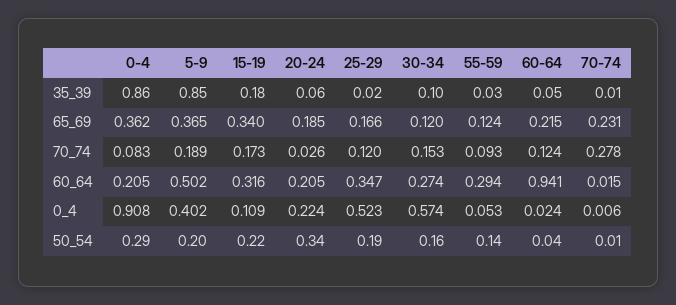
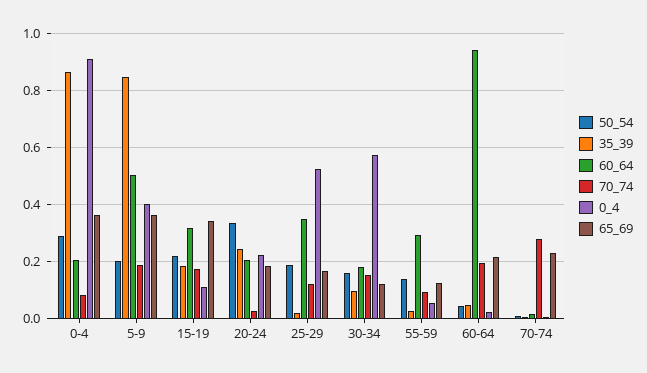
  {
    "35_39": {
      "0-4": 0.86,
      "5-9": 0.85,
      "15-19": 0.18,
-     "20-24": 0.06,
+     "20-24": 0.25,
      "25-29": 0.02,
      "30-34": 0.1,
      "55-59": 0.03,
      "60-64": 0.05,
      "70-74": 0.01
    },
    "65_69": {
      "0-4": 0.362,
      "5-9": 0.365,
      "15-19": 0.34,
      "20-24": 0.185,
      "25-29": 0.166,
      "30-34": 0.12,
      "55-59": 0.124,
      "60-64": 0.215,
      "70-74": 0.231
    },
    "70_74": {
      "0-4": 0.083,
      "5-9": 0.189,
      "15-19": 0.173,
      "20-24": 0.026,
      "25-29": 0.12,
      "30-34": 0.153,
      "55-59": 0.093,
-     "60-64": 0.124,
+     "60-64": 0.2,
      "70-74": 0.278
    },
    "60_64": {
      "0-4": 0.205,
      "5-9": 0.502,
      "15-19": 0.316,
      "20-24": 0.205,
      "25-29": 0.347,
-     "30-34": 0.274,
+     "30-34": 0.175,
      "55-59": 0.294,
      "60-64": 0.941,
      "70-74": 0.015
    },
    "0_4": {
      "0-4": 0.908,
      "5-9": 0.402,
      "15-19": 0.109,
      "20-24": 0.224,
      "25-29": 0.523,
      "30-34": 0.574,
      "55-59": 0.053,
      "60-64": 0.024,
      "70-74": 0.006
    },
    "50_54": {
      "0-4": 0.29,
      "5-9": 0.2,
      "15-19": 0.22,
      "20-24": 0.34,
      "25-29": 0.19,
      "30-34": 0.16,
      "55-59": 0.14,
      "60-64": 0.04,
      "70-74": 0.01
    }
  }

